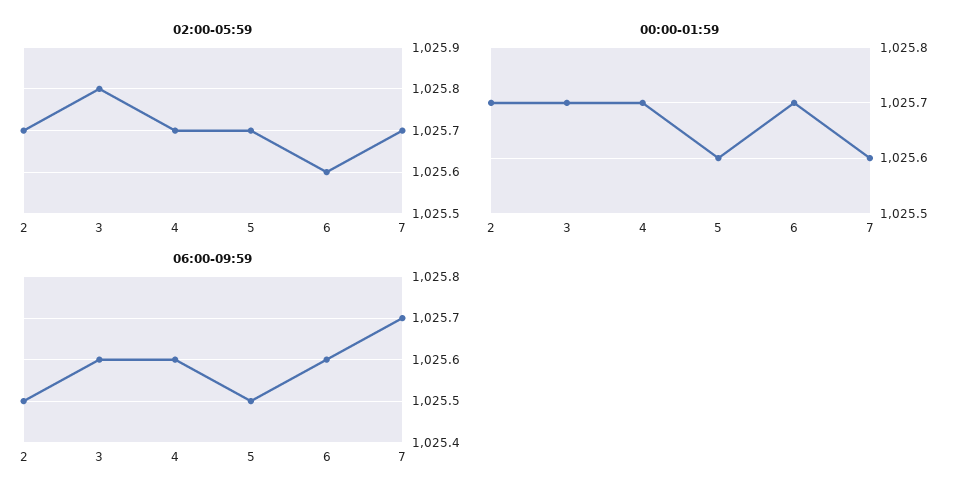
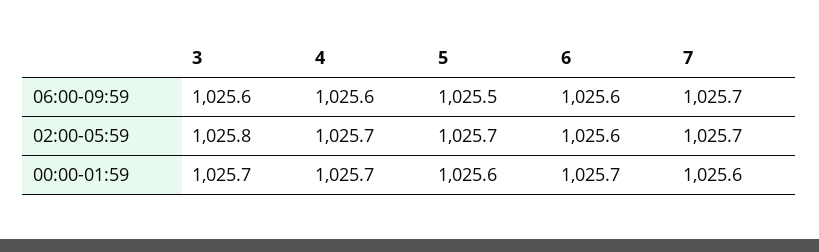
  {
    "02:00-05:59": {
-     "2": 1025.7,
      "3": 1025.8,
      "4": 1025.7,
      "5": 1025.7,
      "6": 1025.6,
      "7": 1025.7
    },
    "00:00-01:59": {
-     "2": 1025.7,
      "3": 1025.7,
      "4": 1025.7,
      "5": 1025.6,
      "6": 1025.7,
      "7": 1025.6
    },
    "06:00-09:59": {
-     "2": 1025.5,
      "3": 1025.6,
      "4": 1025.6,
      "5": 1025.5,
      "6": 1025.6,
      "7": 1025.7
    }
  }

